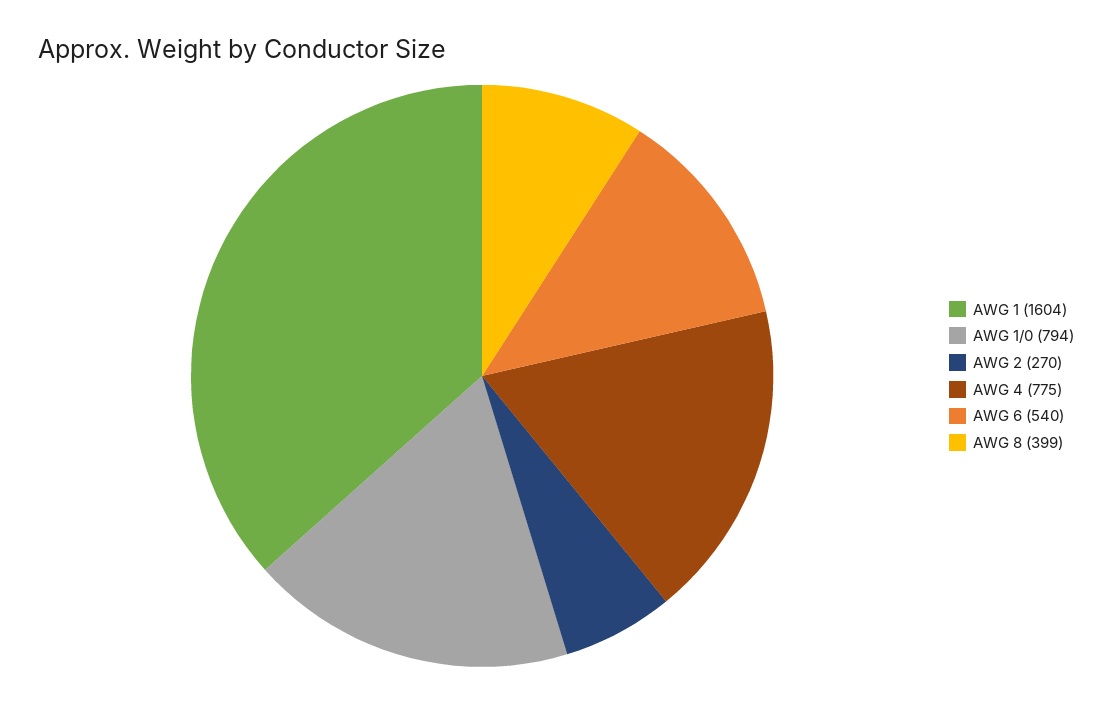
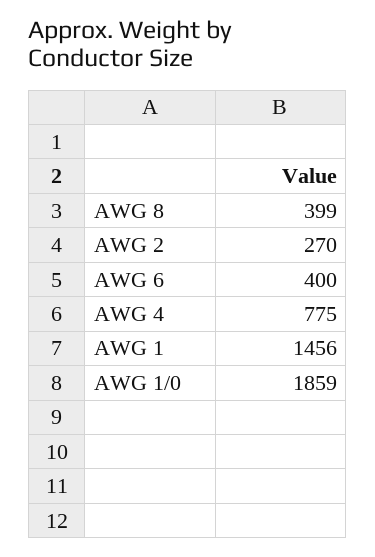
  {
-   "AWG 1": 1604,
+   "AWG 1": 1456,
-   "AWG 1/0": 794,
+   "AWG 1/0": 1859,
    "AWG 2": 270,
    "AWG 4": 775,
-   "AWG 6": 540,
+   "AWG 6": 400,
    "AWG 8": 399
  }

